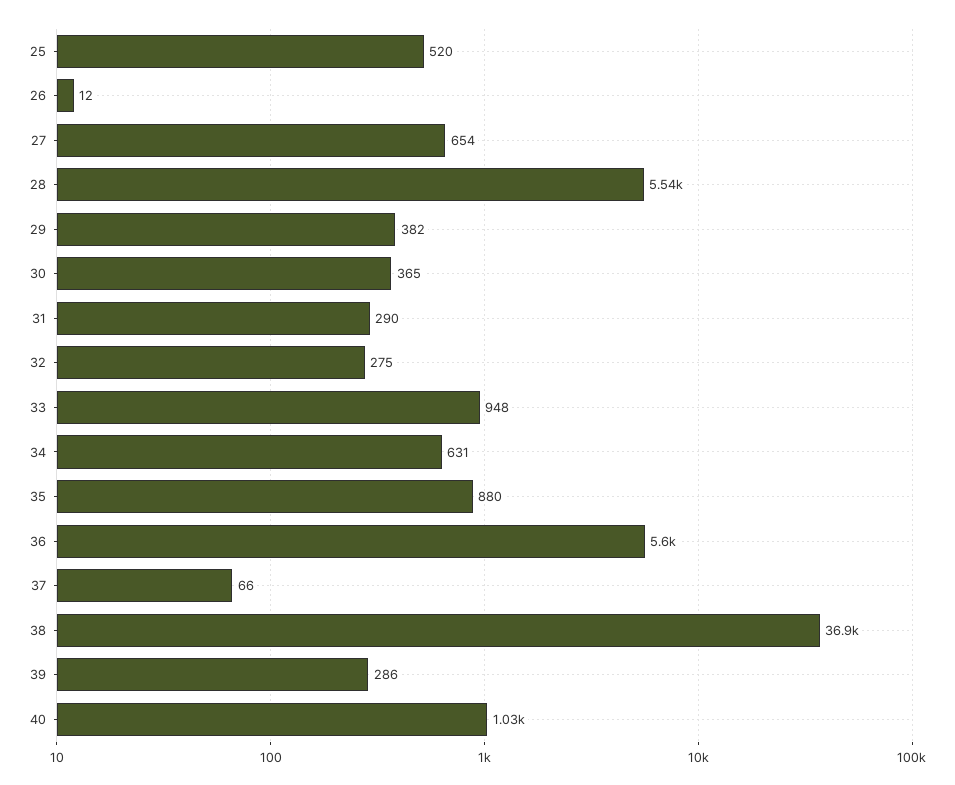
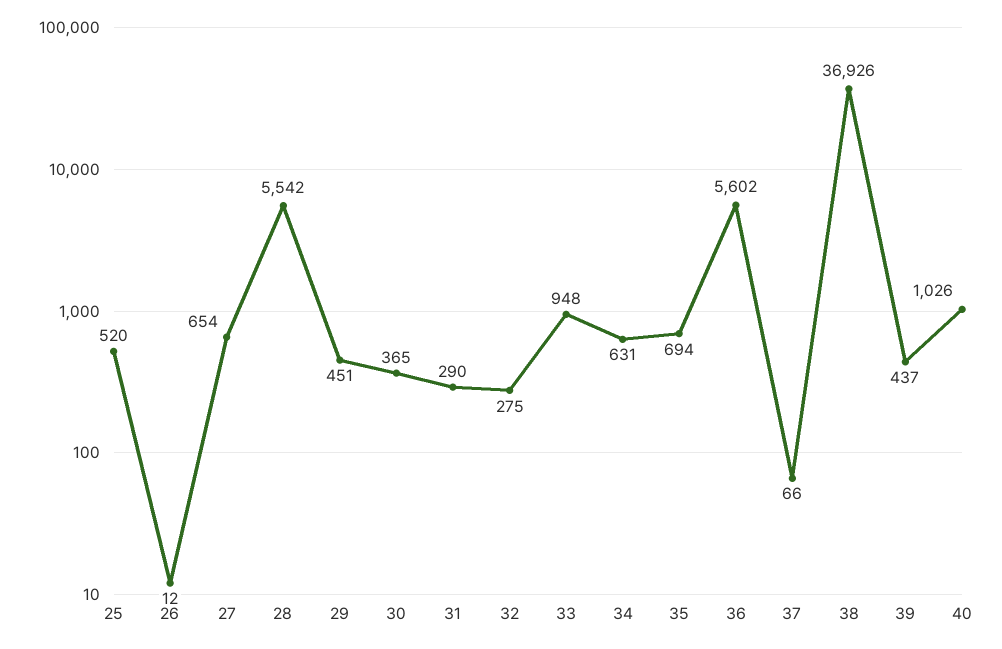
  {
    "25": 520,
    "26": 12,
    "27": 654,
    "28": 5542,
-   "29": 382,
+   "29": 451,
    "30": 365,
    "31": 290,
    "32": 275,
    "33": 948,
    "34": 631,
-   "35": 880,
+   "35": 694,
    "36": 5602,
    "37": 66,
    "38": 36926,
-   "39": 286,
+   "39": 437,
    "40": 1026
  }

